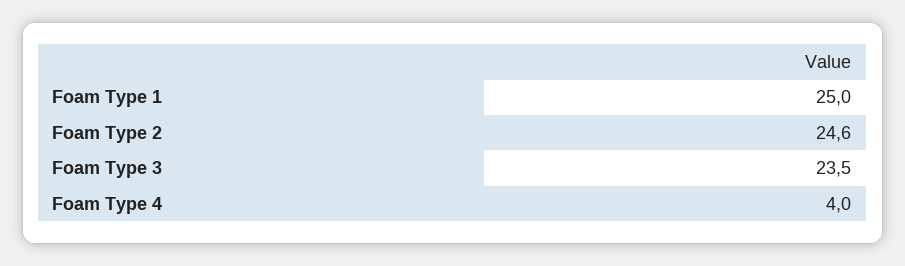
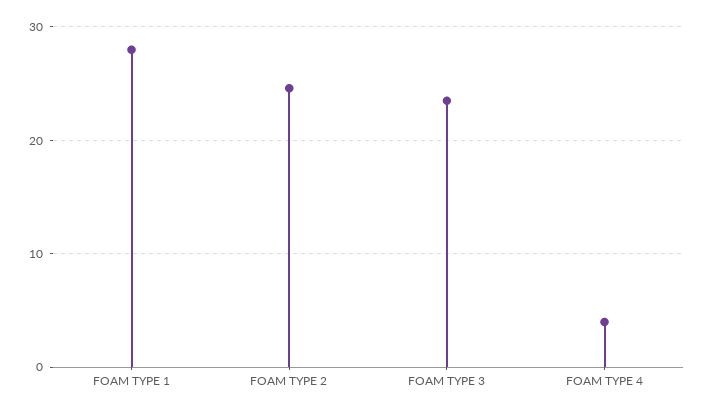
  {
-   "Foam Type 1": 25,
+   "Foam Type 1": 28,
    "Foam Type 2": 24.6,
    "Foam Type 3": 23.5,
    "Foam Type 4": 4
  }

